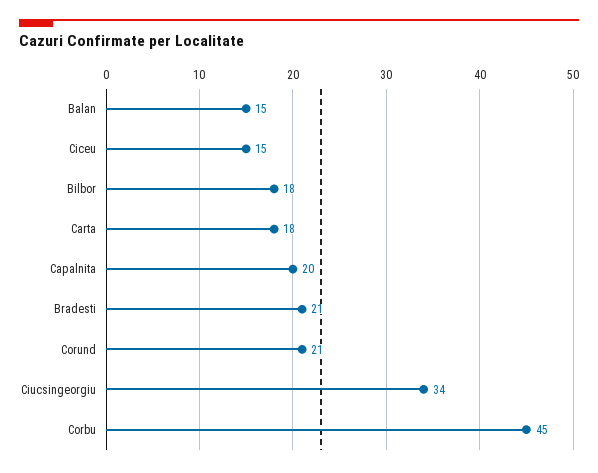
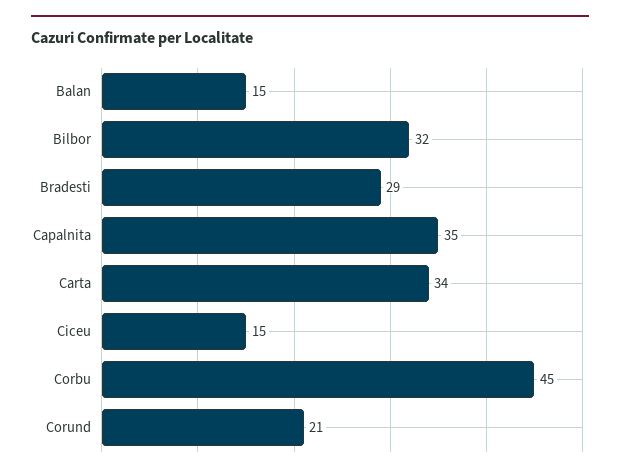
  {
    "Balan": 15,
    "Ciceu": 15,
-   "Bilbor": 18,
+   "Bilbor": 32,
-   "Carta": 18,
+   "Carta": 34,
-   "Capalnita": 20,
+   "Capalnita": 35,
-   "Bradesti": 21,
+   "Bradesti": 29,
    "Corund": 21,
-   "Ciucsingeorgiu": 34,
    "Corbu": 45
  }

